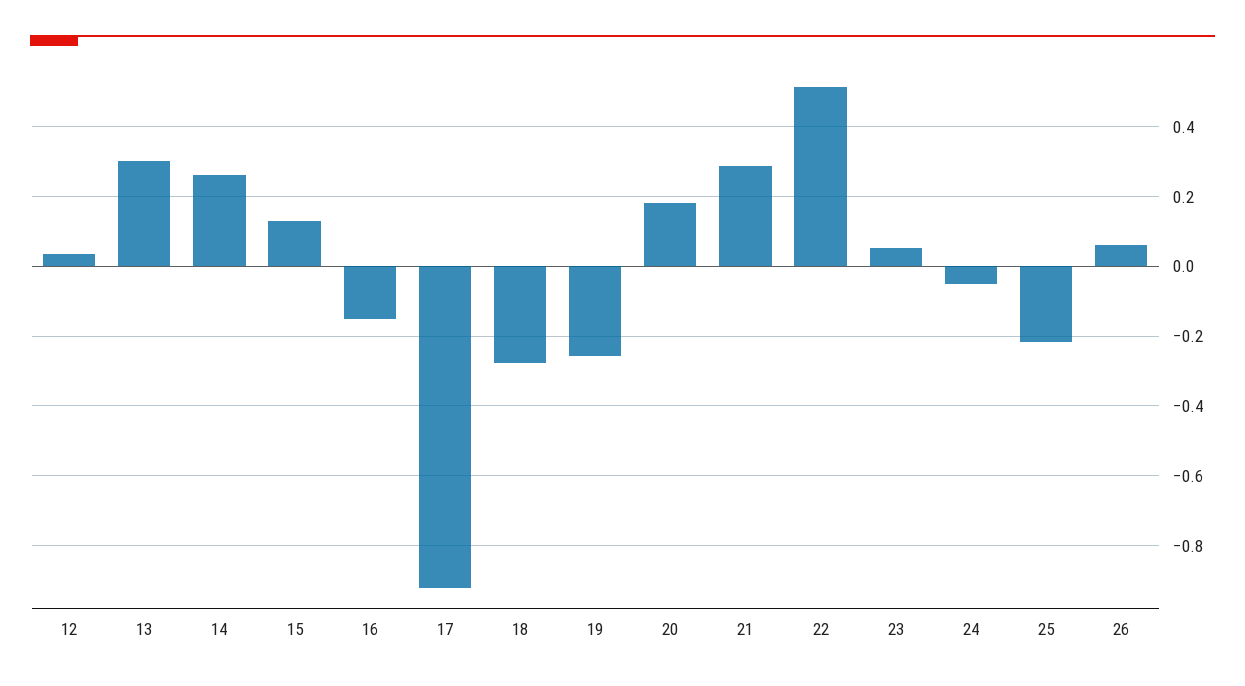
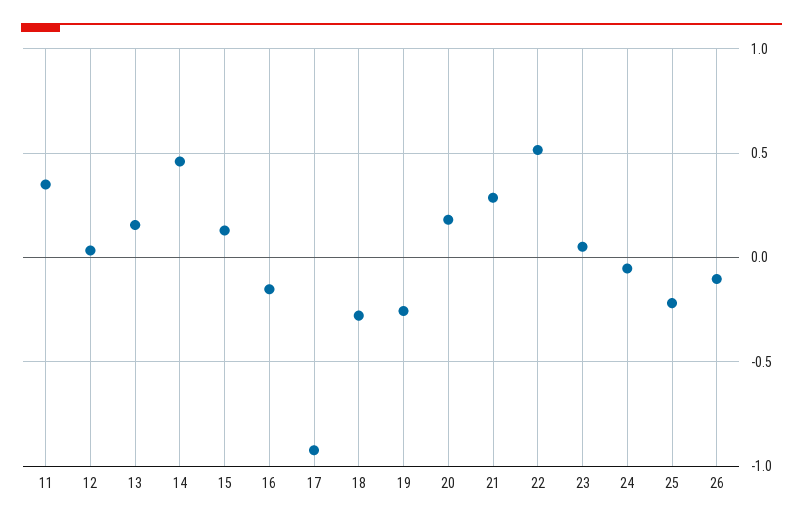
  {
    "12": 0.04,
-   "13": 0.3,
+   "13": 0.15,
-   "14": 0.26,
+   "14": 0.45,
    "15": 0.14,
    "16": -0.16,
    "17": -0.92,
    "18": -0.28,
    "19": -0.26,
    "20": 0.18,
    "21": 0.28,
    "22": 0.52,
    "23": 0.06,
    "24": -0.06,
    "25": -0.22,
-   "26": 0.06
+   "26": -0.1,
+   "11": 0.35
  }

